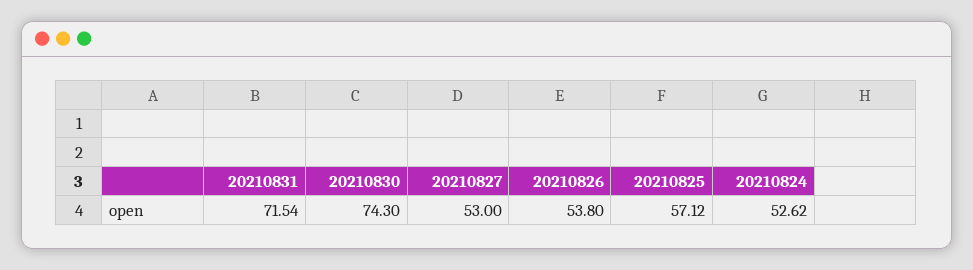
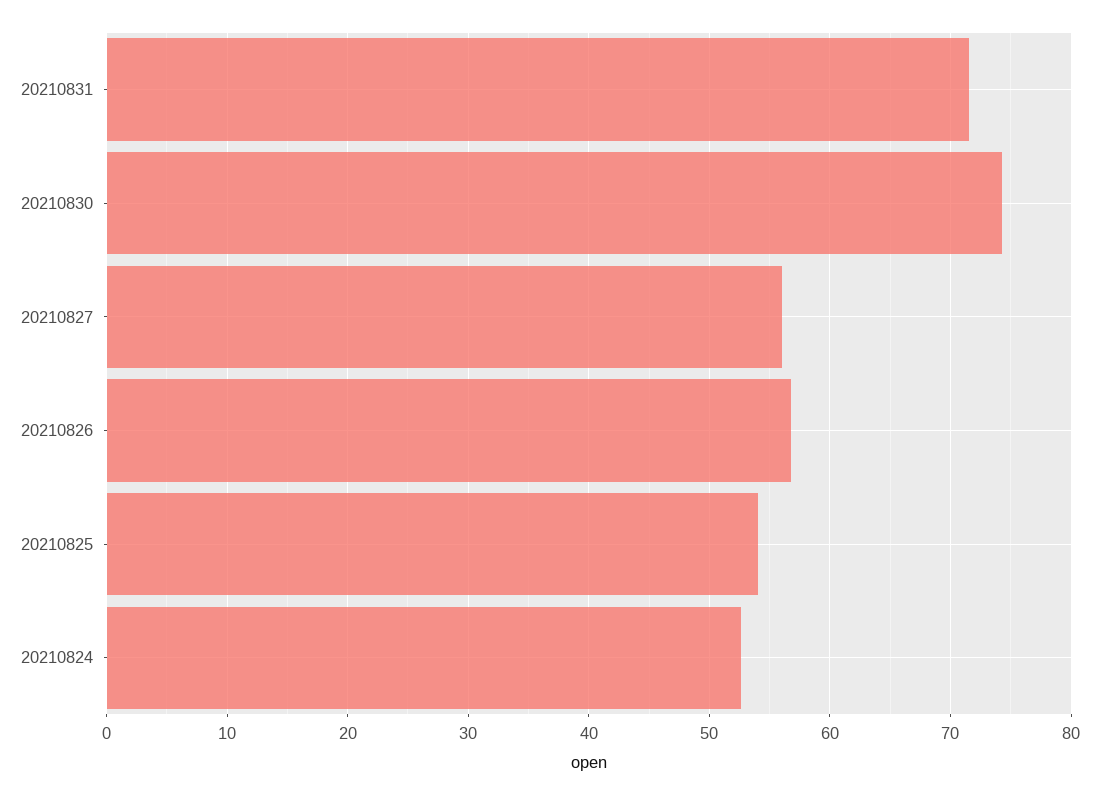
  {
    "20210831": 71.54,
    "20210830": 74.3,
-   "20210827": 53,
+   "20210827": 56,
-   "20210826": 53.8,
+   "20210826": 57,
-   "20210825": 57.12,
+   "20210825": 54,
    "20210824": 52.62
  }

